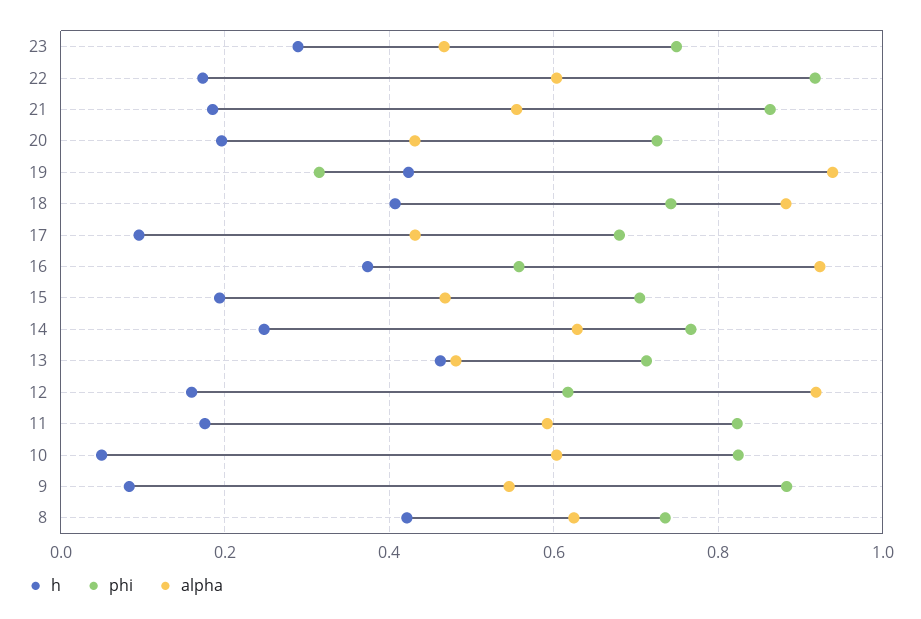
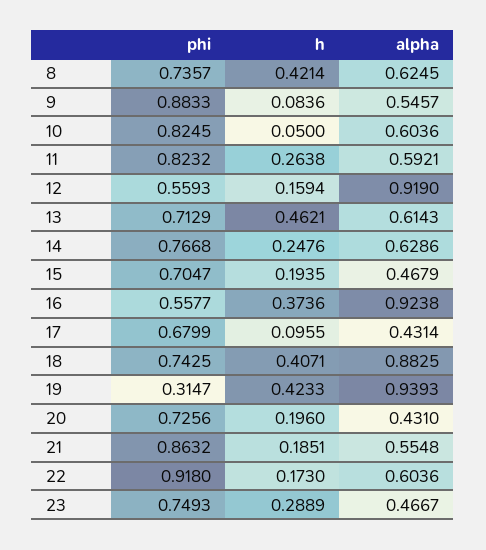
  {
    "h": {
      "23": 0.2889,
      "22": 0.173,
      "21": 0.1851,
      "20": 0.196,
      "19": 0.4233,
      "18": 0.4071,
      "17": 0.0955,
      "16": 0.3736,
      "15": 0.1935,
      "14": 0.2476,
      "13": 0.4621,
      "12": 0.1594,
-     "11": 0.18,
+     "11": 0.2638,
      "10": 0.05,
      "9": 0.0836,
      "8": 0.4214
    },
    "phi": {
      "23": 0.7493,
      "22": 0.918,
      "21": 0.8632,
      "20": 0.7256,
      "19": 0.3147,
      "18": 0.7425,
      "17": 0.6799,
      "16": 0.5577,
      "15": 0.7047,
      "14": 0.7668,
      "13": 0.7129,
-     "12": 0.62,
+     "12": 0.5593,
      "11": 0.8232,
      "10": 0.8245,
      "9": 0.8833,
      "8": 0.7357
    },
    "alpha": {
      "23": 0.4667,
      "22": 0.6036,
      "21": 0.5548,
      "20": 0.431,
      "19": 0.9393,
      "18": 0.8825,
      "17": 0.4314,
      "16": 0.9238,
      "15": 0.4679,
      "14": 0.6286,
-     "13": 0.48,
+     "13": 0.6143,
      "12": 0.919,
      "11": 0.5921,
      "10": 0.6036,
      "9": 0.5457,
      "8": 0.6245
    }
  }

